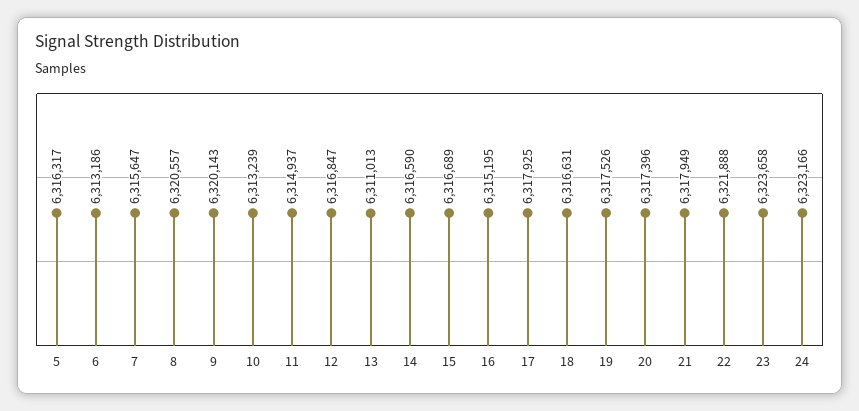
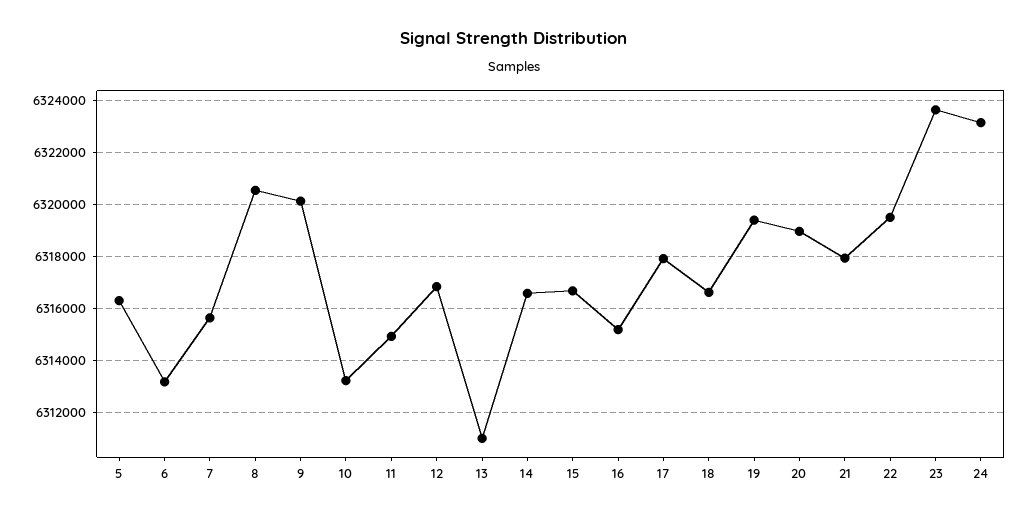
  {
    "5": 6316317,
    "6": 6313186,
    "7": 6315647,
    "8": 6320557,
    "9": 6320143,
    "10": 6313239,
    "11": 6314937,
    "12": 6316847,
    "13": 6311013,
    "14": 6316590,
    "15": 6316689,
    "16": 6315195,
    "17": 6317925,
    "18": 6316631,
-   "19": 6317526,
+   "19": 6319500,
-   "20": 6317396,
+   "20": 6319000,
    "21": 6317949,
-   "22": 6321888,
+   "22": 6319500,
    "23": 6323658,
    "24": 6323166
  }

